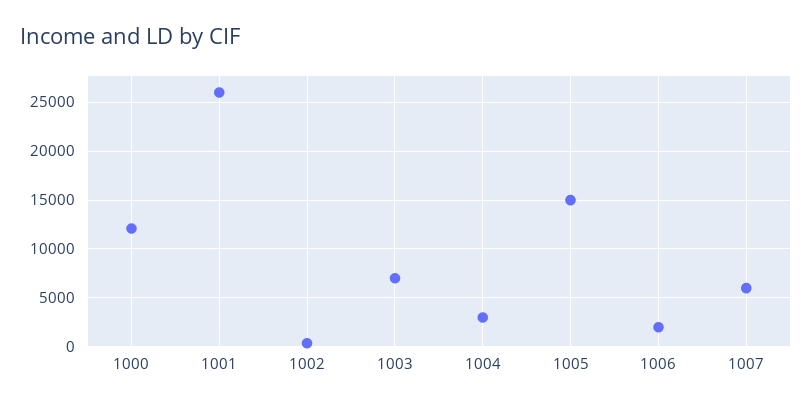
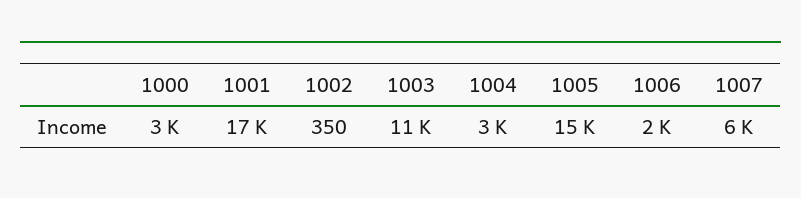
  {
-   "1000": 12000,
+   "1000": 3000,
-   "1001": 26000,
+   "1001": 17000,
    "1002": 350,
-   "1003": 7000,
+   "1003": 11000,
    "1004": 3000,
    "1005": 15000,
    "1006": 2000,
    "1007": 6000
  }

